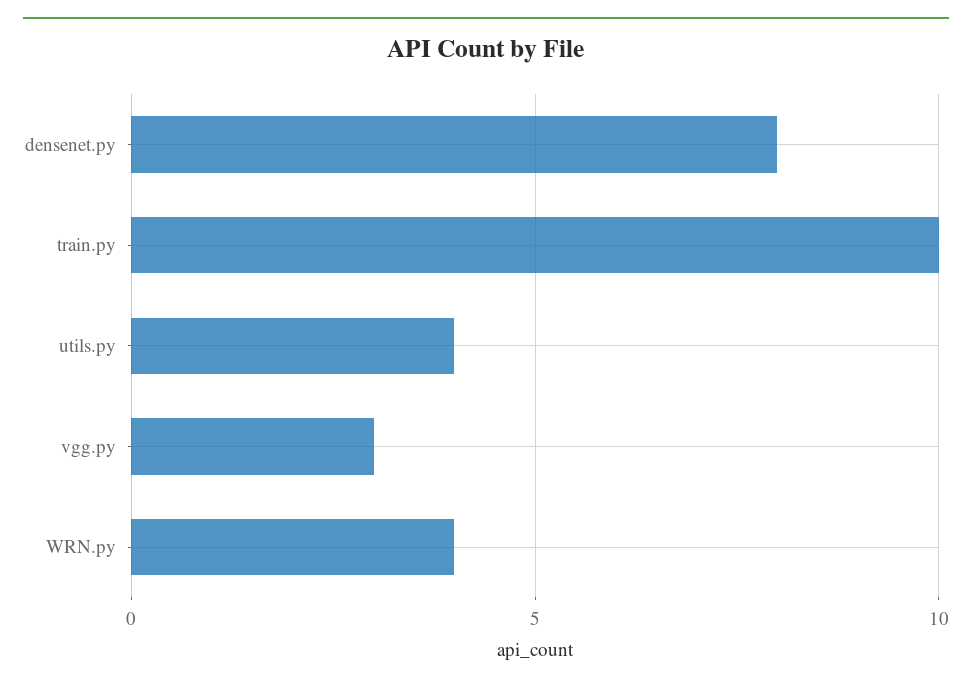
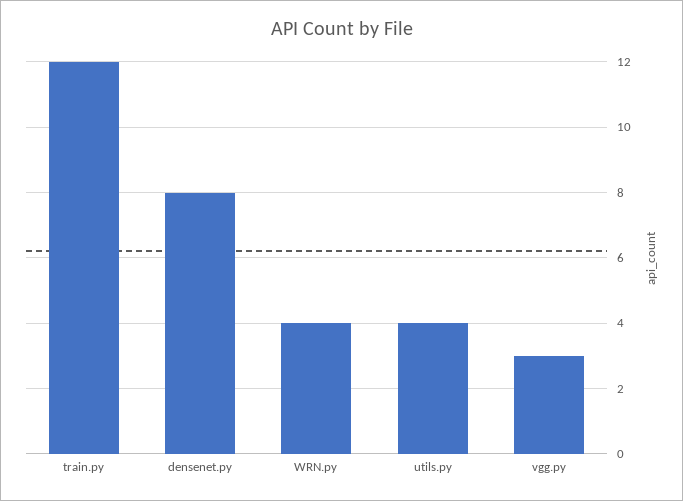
  {
    "densenet.py": 8,
-   "train.py": 10,
+   "train.py": 12,
    "utils.py": 4,
    "vgg.py": 3,
    "WRN.py": 4
  }

